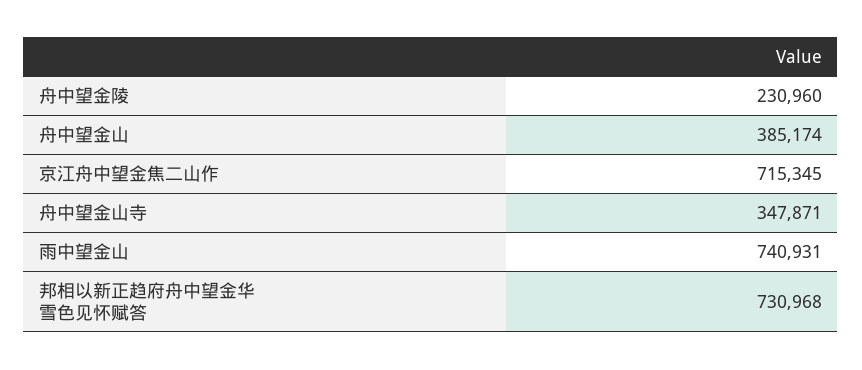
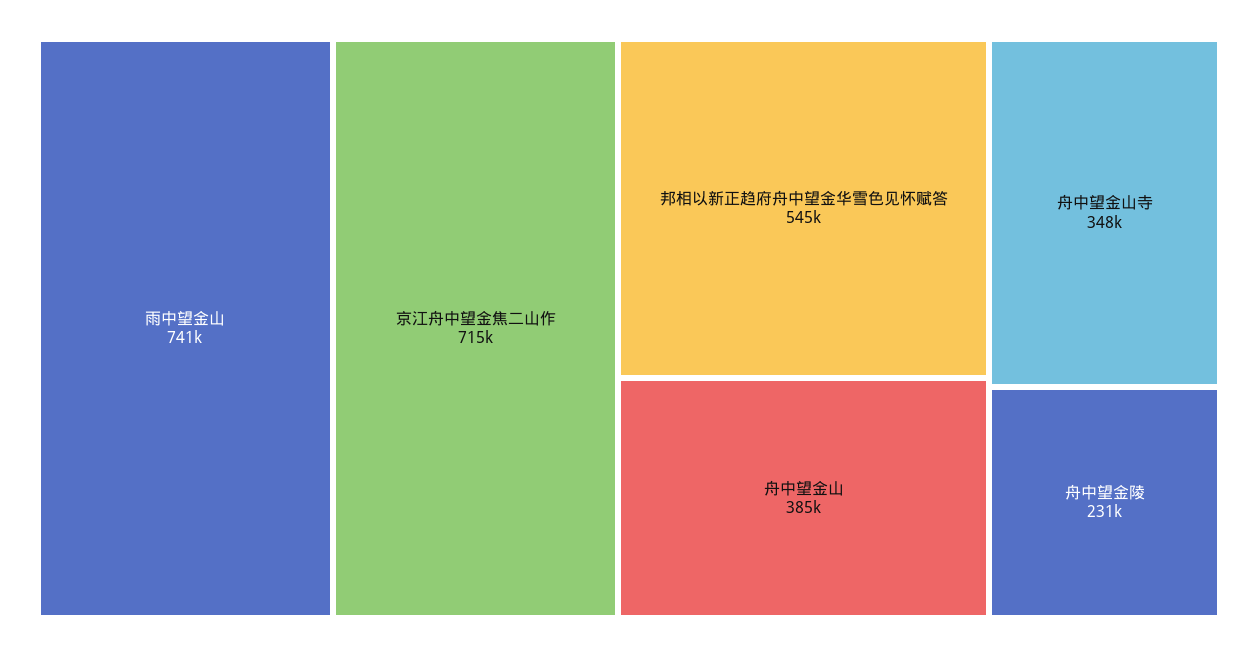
  {
    "舟中望金陵": 230960,
    "舟中望金山": 385174,
    "京江舟中望金焦二山作": 715345,
    "舟中望金山寺": 347871,
    "雨中望金山": 740931,
-   "邦相以新正趋府舟中望金华雪色见怀赋答": 730968
+   "邦相以新正趋府舟中望金华雪色见怀赋答": 545000
  }

